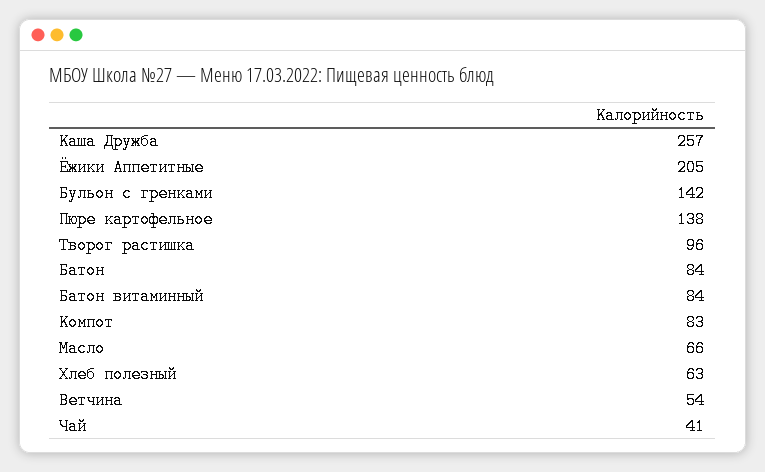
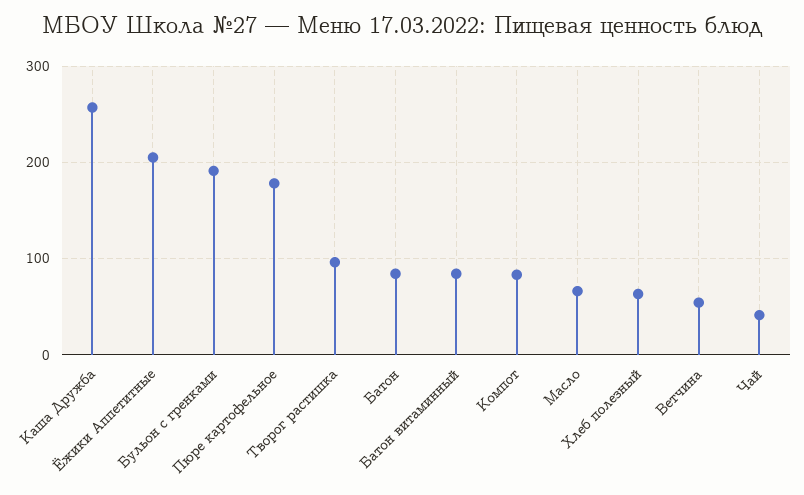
  {
    "Каша Дружба": 257,
    "Ёжики Аппетитные": 205,
-   "Бульон с гренками": 142,
+   "Бульон с гренками": 190,
-   "Пюре картофельное": 138,
+   "Пюре картофельное": 180,
    "Творог растишка": 96,
    "Батон": 84,
    "Батон витаминный": 84,
    "Компот": 83,
    "Масло": 66,
    "Хлеб полезный": 63,
    "Ветчина": 54,
    "Чай": 41
  }

